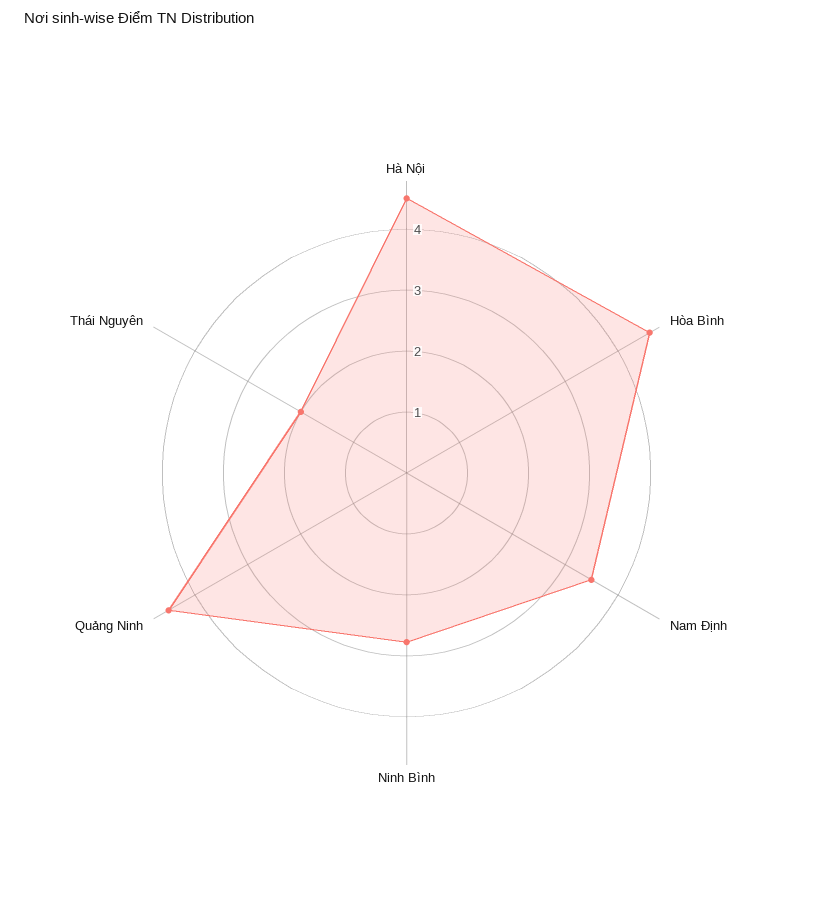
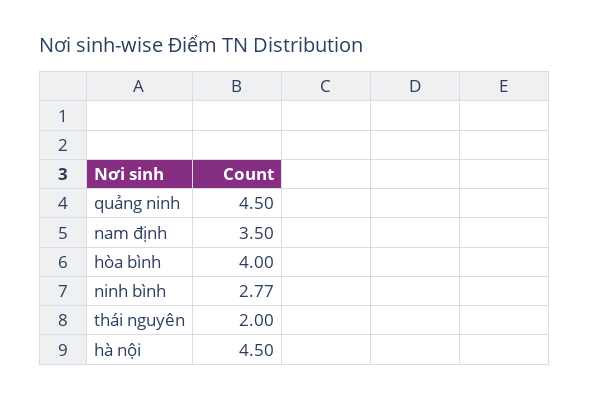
  {
    "Hà Nội": 4.5,
-   "Hòa Bình": 4.6,
+   "Hòa Bình": 4,
    "Nam Định": 3.5,
    "Ninh Bình": 2.77,
    "Quảng Ninh": 4.5,
    "Thái Nguyên": 2
  }

